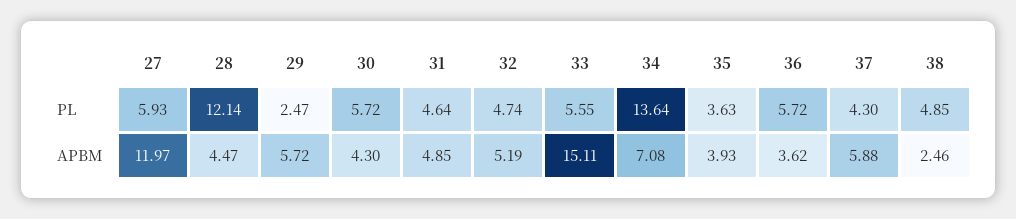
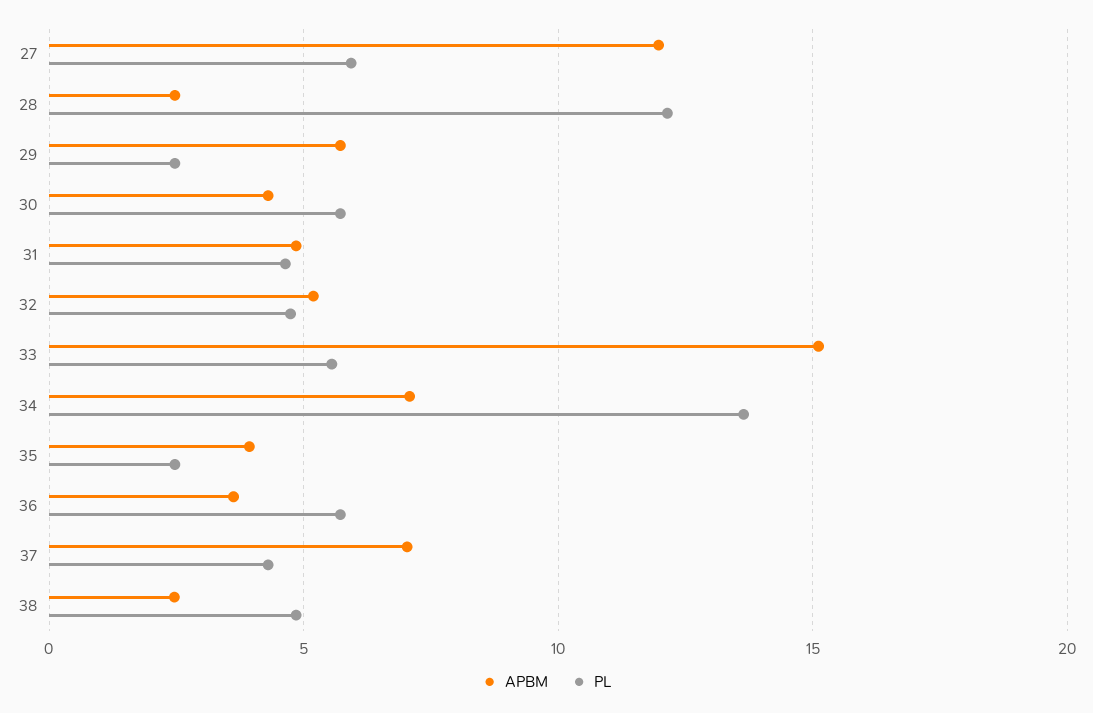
  {
    "PL": {
      "27": 5.93,
      "28": 12.14,
      "29": 2.47,
      "30": 5.72,
      "31": 4.64,
      "32": 4.74,
      "33": 5.55,
      "34": 13.64,
-     "35": 3.63,
+     "35": 2.5,
      "36": 5.72,
      "37": 4.3,
      "38": 4.85
    },
    "APBM": {
      "27": 11.97,
-     "28": 4.47,
+     "28": 2.5,
      "29": 5.72,
      "30": 4.3,
      "31": 4.85,
      "32": 5.19,
      "33": 15.11,
      "34": 7.08,
      "35": 3.93,
      "36": 3.62,
-     "37": 5.88,
+     "37": 7,
      "38": 2.46
    }
  }

